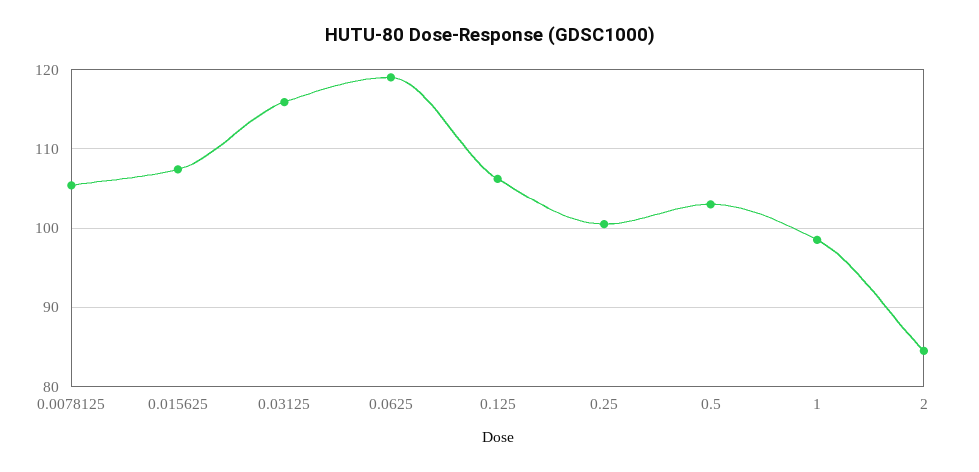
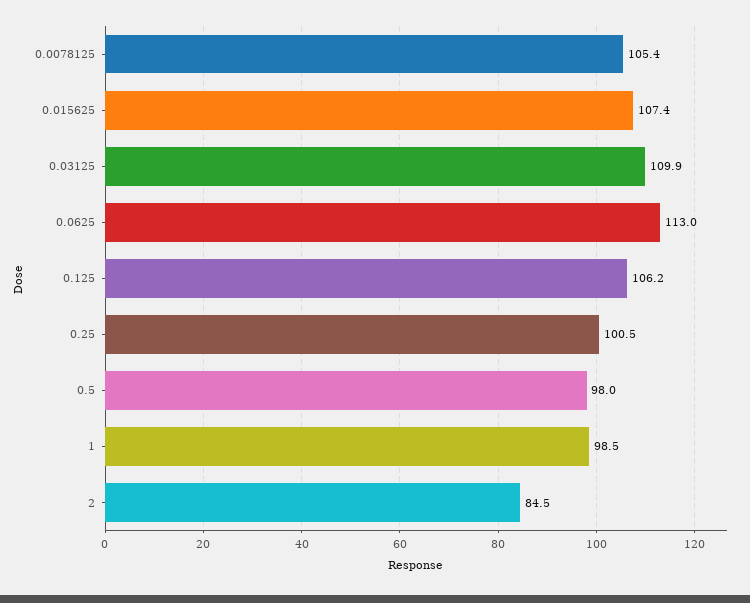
  {
    "0.0078125": 105.4,
    "0.015625": 107.4,
-   "0.03125": 116,
+   "0.03125": 109.9,
-   "0.0625": 119,
+   "0.0625": 113,
    "0.125": 106.2,
    "0.25": 100.5,
-   "0.5": 103,
+   "0.5": 98,
    "1": 98.5,
    "2": 84.5
  }

